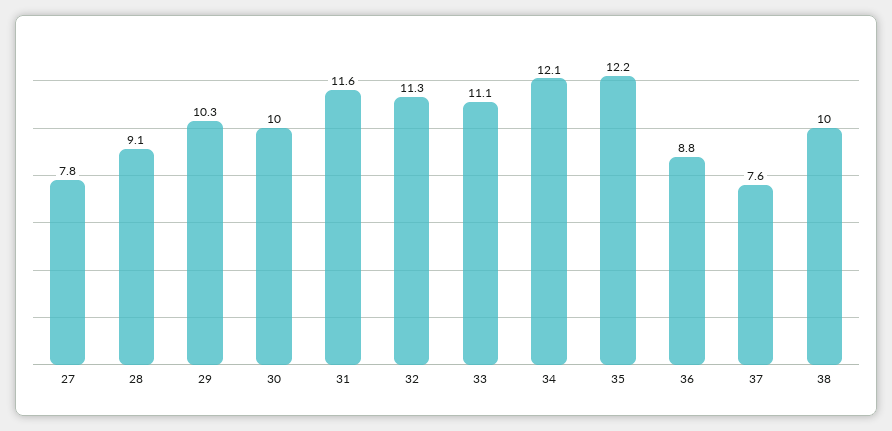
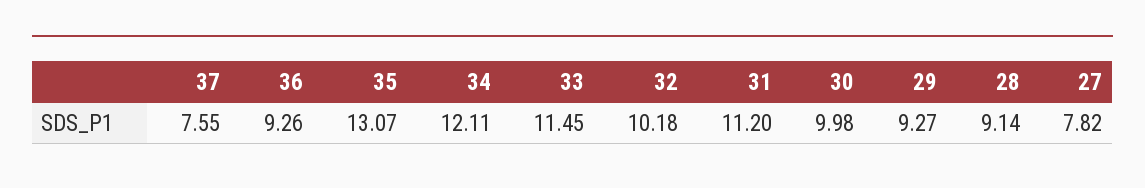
  {
    "27": 7.82,
    "28": 9.14,
-   "29": 10.3,
+   "29": 9.27,
    "30": 9.98,
-   "31": 11.6,
+   "31": 11.2,
-   "32": 11.3,
+   "32": 10.18,
-   "33": 11.1,
+   "33": 11.45,
    "34": 12.11,
-   "35": 12.2,
+   "35": 13.07,
-   "36": 8.8,
+   "36": 9.26,
-   "37": 7.55,
+   "37": 7.55
-   "38": 10
  }

